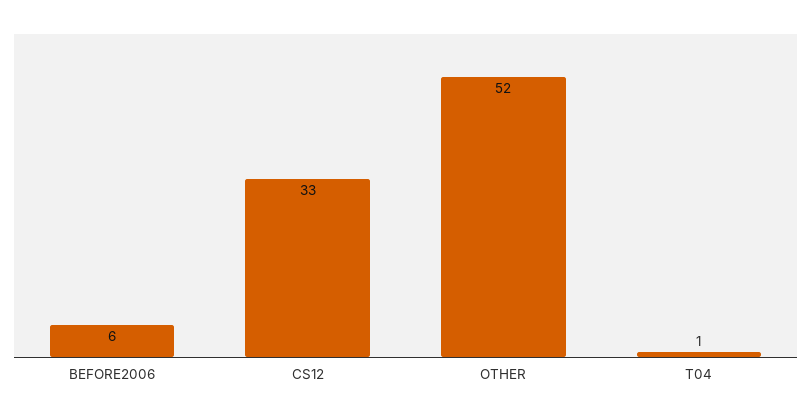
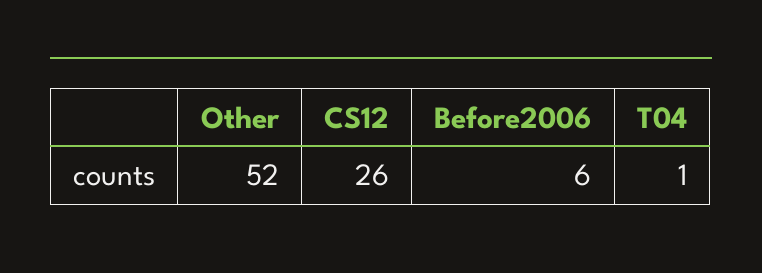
  {
    "BEFORE2006": 6,
-   "CS12": 33,
+   "CS12": 26,
    "OTHER": 52,
    "T04": 1
  }

